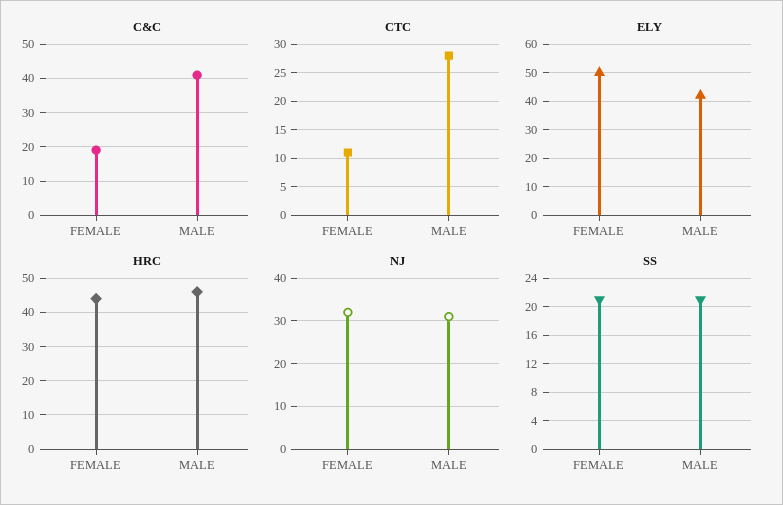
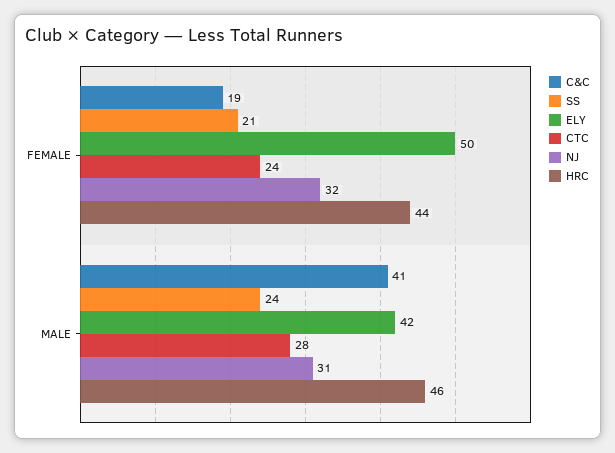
  {
    "C&C": {
      "FEMALE": 19,
      "MALE": 41
    },
    "CTC": {
-     "FEMALE": 10,
+     "FEMALE": 24,
      "MALE": 28
    },
    "ELY": {
      "FEMALE": 50,
      "MALE": 42
    },
    "HRC": {
      "FEMALE": 44,
      "MALE": 46
    },
    "NJ": {
      "FEMALE": 32,
      "MALE": 31
    },
    "SS": {
      "FEMALE": 21,
-     "MALE": 21
+     "MALE": 24
    }
  }

